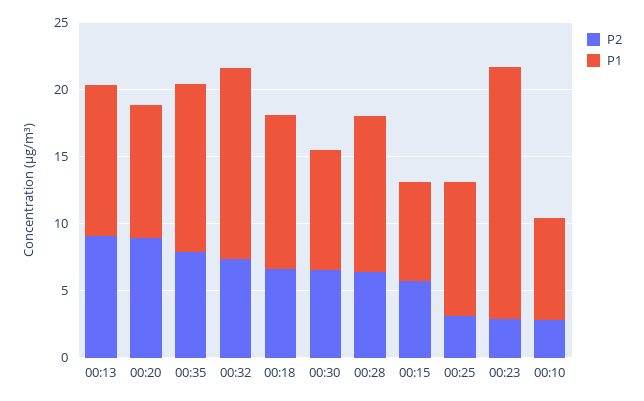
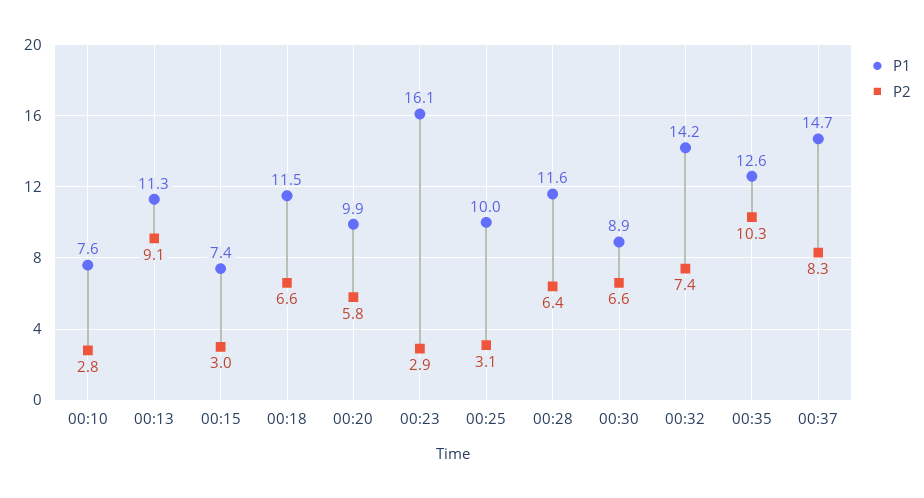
  {
    "P2": {
      "00:13": 9.1,
-     "00:20": 9,
+     "00:20": 5.8,
-     "00:35": 8,
+     "00:35": 10.3,
      "00:32": 7.4,
      "00:18": 6.6,
      "00:30": 6.6,
      "00:28": 6.4,
-     "00:15": 6,
+     "00:15": 3,
      "00:25": 3.1,
      "00:23": 2.9,
-     "00:10": 2.8
+     "00:10": 2.8,
+     "00:37": 8.3
    },
    "P1": {
      "00:13": 11.3,
      "00:20": 9.9,
      "00:35": 12.6,
      "00:32": 14.2,
      "00:18": 11.5,
      "00:30": 8.9,
      "00:28": 11.6,
      "00:15": 7.4,
      "00:25": 10,
-     "00:23": 19,
+     "00:23": 16.1,
-     "00:10": 7.6
+     "00:10": 7.6,
+     "00:37": 14.7
    }
  }

